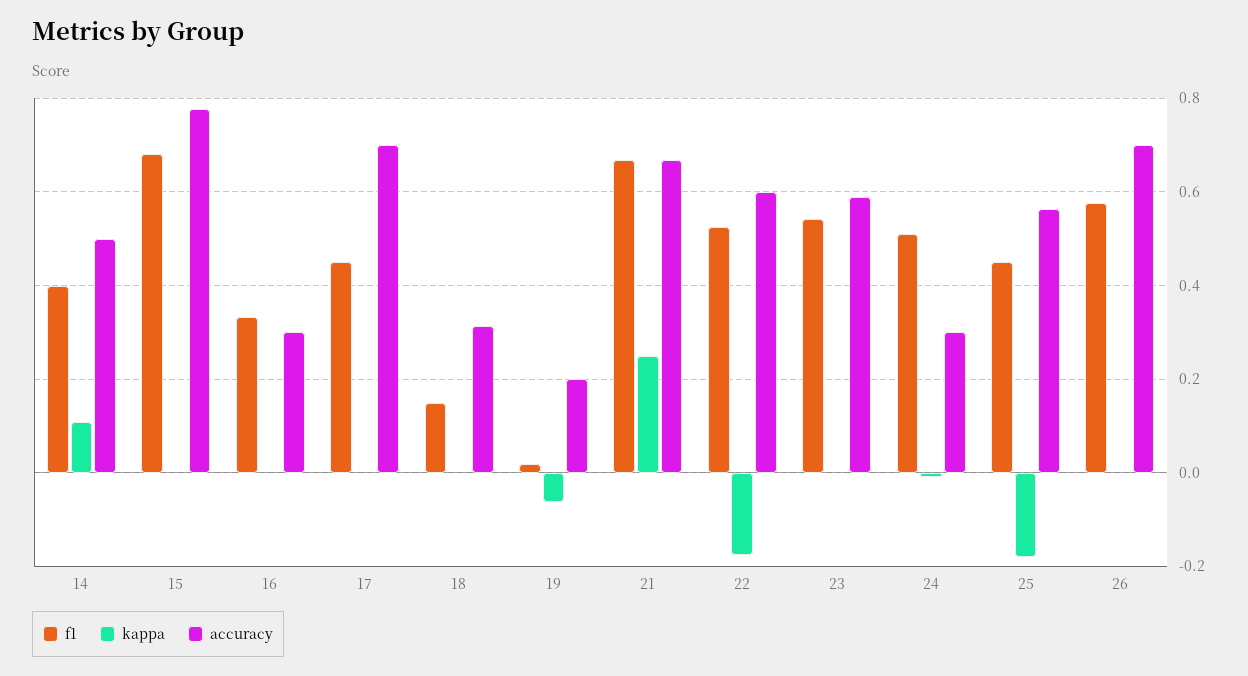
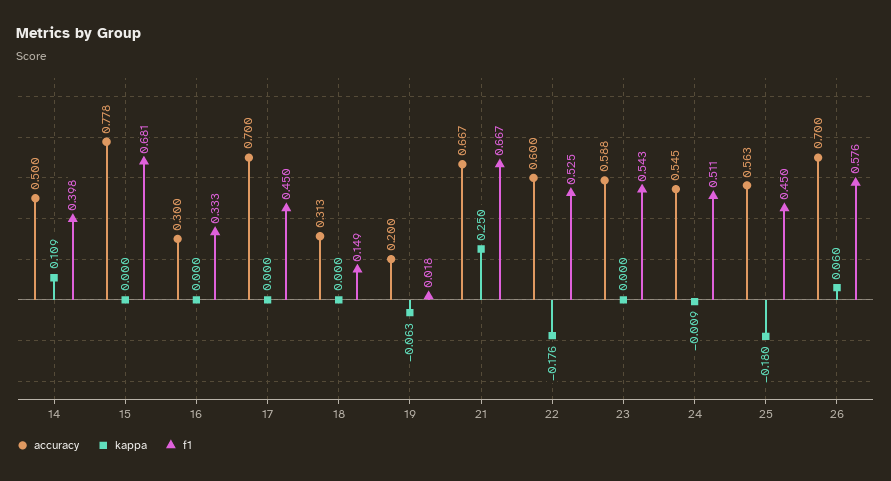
  {
    "f1": {
      "14": 0.398,
      "15": 0.681,
      "16": 0.333,
      "17": 0.45,
      "18": 0.149,
      "19": 0.018,
      "21": 0.667,
      "22": 0.525,
      "23": 0.543,
      "24": 0.511,
      "25": 0.45,
      "26": 0.576
    },
    "kappa": {
      "14": 0.109,
      "15": 0,
      "16": 0,
      "17": 0,
      "18": 0,
      "19": -0.063,
      "21": 0.25,
      "22": -0.176,
      "23": 0,
      "24": -0.009,
      "25": -0.18,
-     "26": 0
+     "26": 0.06
    },
    "accuracy": {
      "14": 0.5,
      "15": 0.778,
      "16": 0.3,
      "17": 0.7,
      "18": 0.313,
      "19": 0.2,
      "21": 0.667,
      "22": 0.6,
      "23": 0.588,
-     "24": 0.3,
+     "24": 0.545,
      "25": 0.563,
      "26": 0.7
    }
  }

